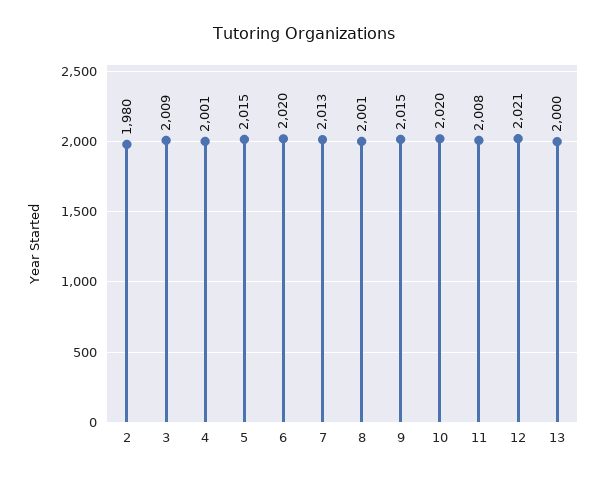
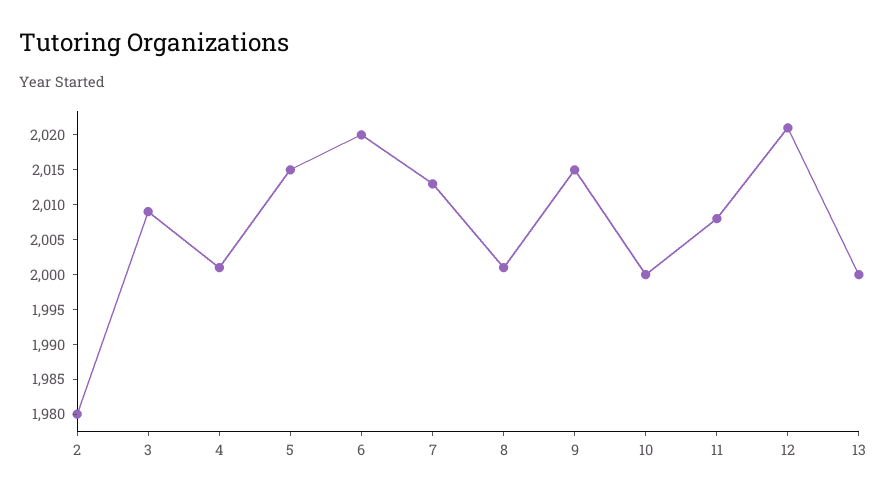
  {
    "2": 1980,
    "3": 2009,
    "4": 2001,
    "5": 2015,
    "6": 2020,
    "7": 2013,
    "8": 2001,
    "9": 2015,
-   "10": 2020,
+   "10": 2000,
    "11": 2008,
    "12": 2021,
    "13": 2000
  }

